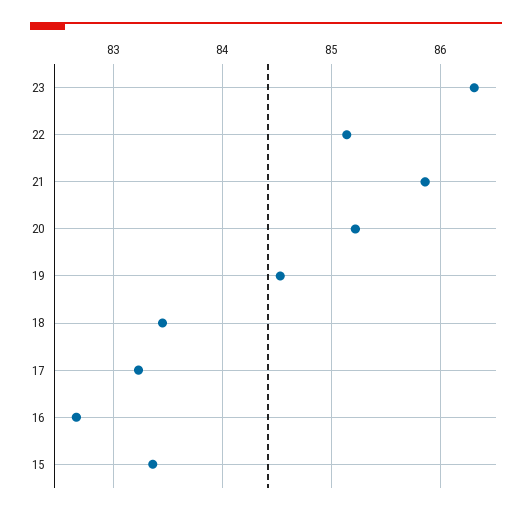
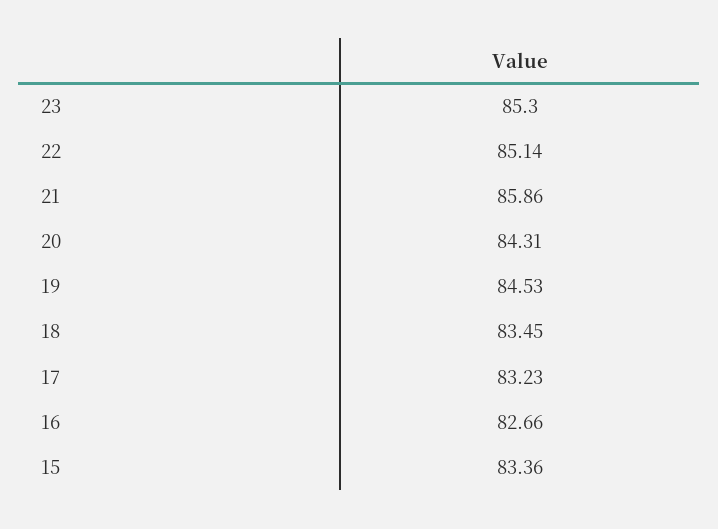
  {
-   "23": 86.3,
+   "23": 85.3,
    "22": 85.14,
    "21": 85.86,
-   "20": 85.2,
+   "20": 84.31,
    "19": 84.53,
    "18": 83.45,
    "17": 83.23,
    "16": 82.66,
    "15": 83.36
  }

